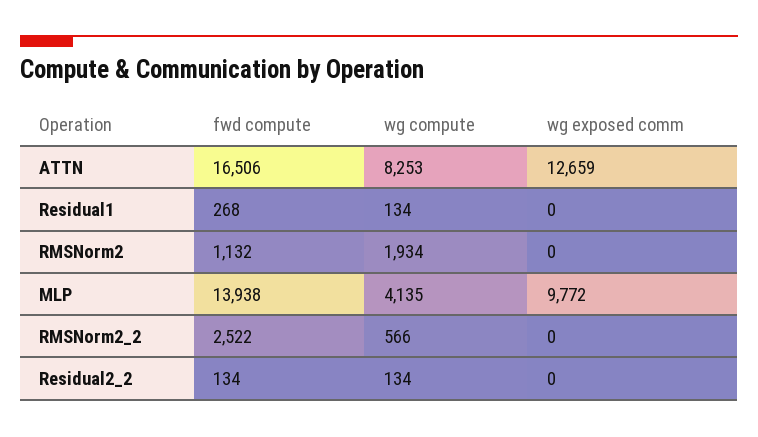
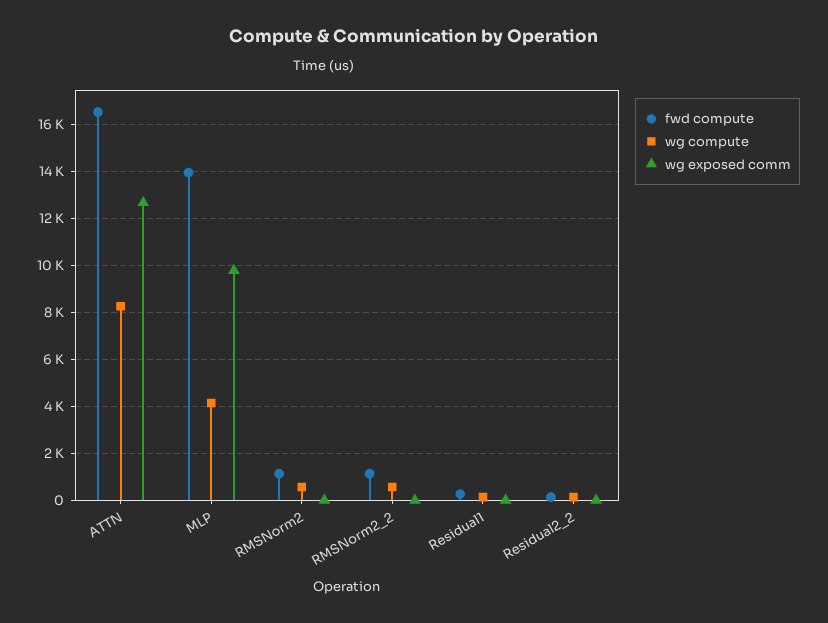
  {
    "fwd compute": {
      "ATTN": 16506,
      "Residual1": 268,
      "RMSNorm2": 1132,
      "MLP": 13938,
-     "RMSNorm2_2": 2522,
+     "RMSNorm2_2": 1000,
      "Residual2_2": 134
    },
    "wg compute": {
      "ATTN": 8253,
      "Residual1": 134,
-     "RMSNorm2": 1934,
+     "RMSNorm2": 500,
      "MLP": 4135,
      "RMSNorm2_2": 566,
      "Residual2_2": 134
    },
    "wg exposed comm": {
      "ATTN": 12659,
      "Residual1": 0,
      "RMSNorm2": 0,
      "MLP": 9772,
      "RMSNorm2_2": 0,
      "Residual2_2": 0
    }
  }

